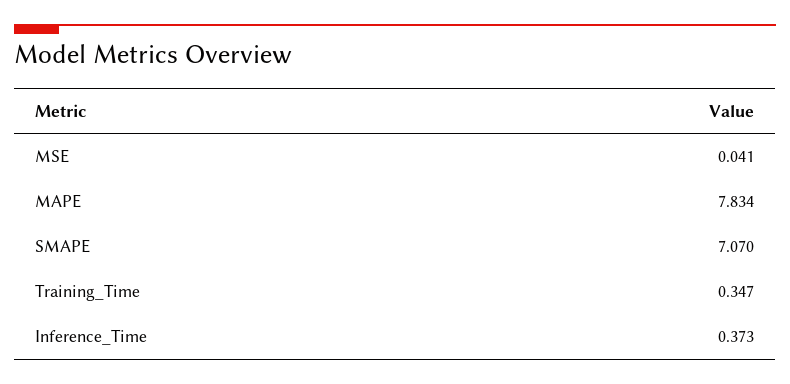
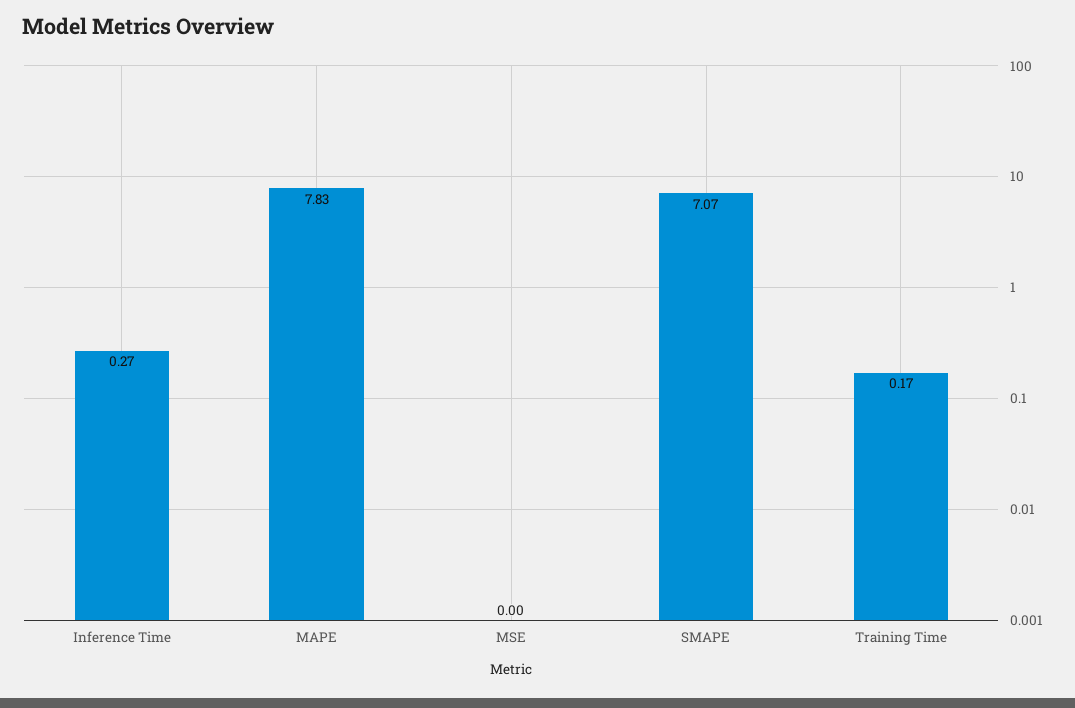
  {
-   "MSE": 0.041,
+   "MSE": 0,
    "MAPE": 7.834,
    "SMAPE": 7.07,
-   "Training_Time": 0.347,
+   "Training_Time": 0.17,
-   "Inference_Time": 0.373
+   "Inference_Time": 0.27
  }

